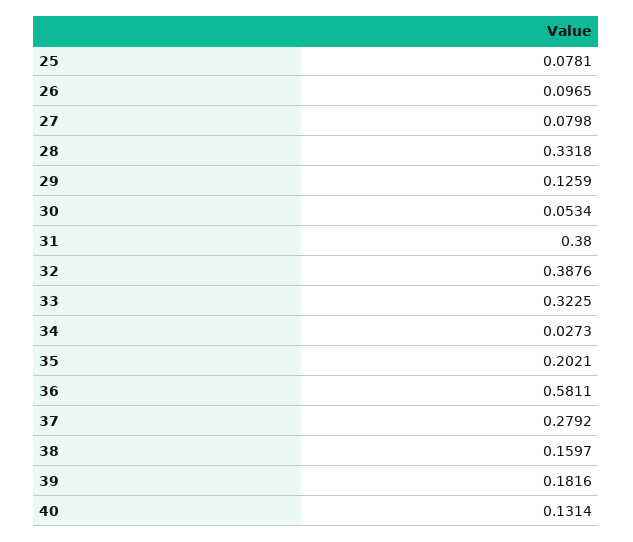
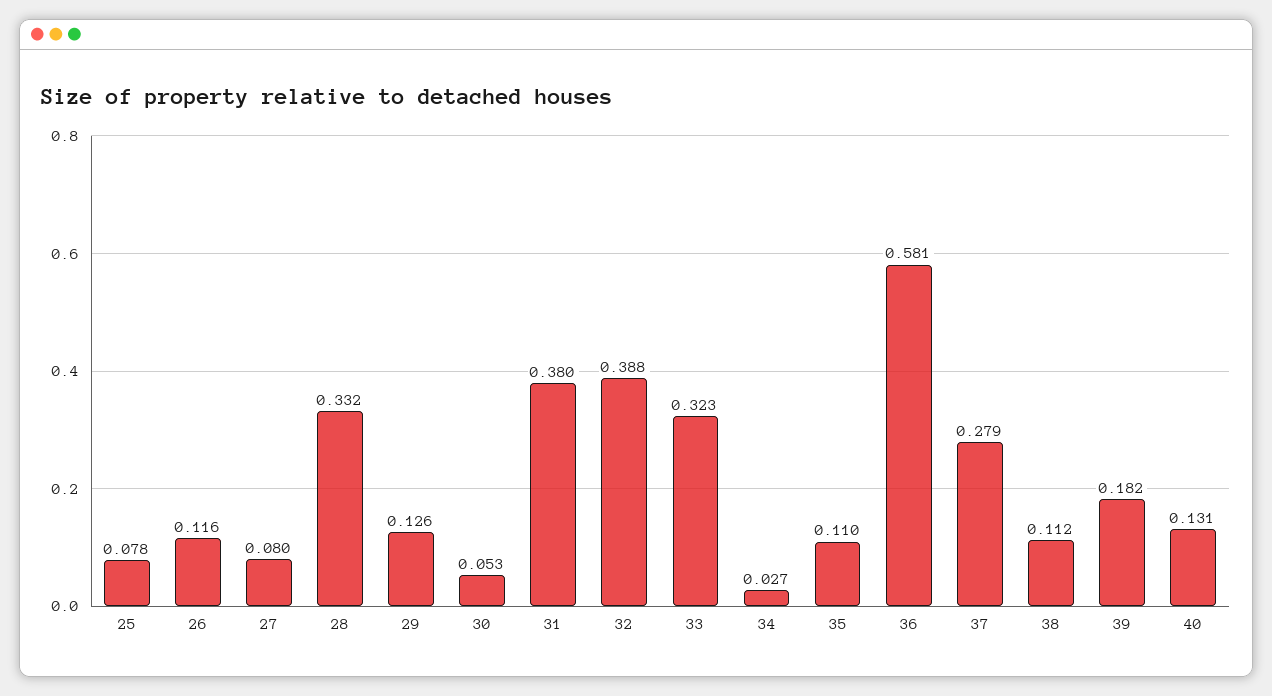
  {
    "25": 0.0781,
-   "26": 0.0965,
+   "26": 0.116,
    "27": 0.0798,
    "28": 0.3318,
    "29": 0.1259,
    "30": 0.0534,
    "31": 0.38,
    "32": 0.3876,
    "33": 0.3225,
    "34": 0.0273,
-   "35": 0.2021,
+   "35": 0.11,
    "36": 0.5811,
    "37": 0.2792,
-   "38": 0.1597,
+   "38": 0.112,
    "39": 0.1816,
    "40": 0.1314
  }

